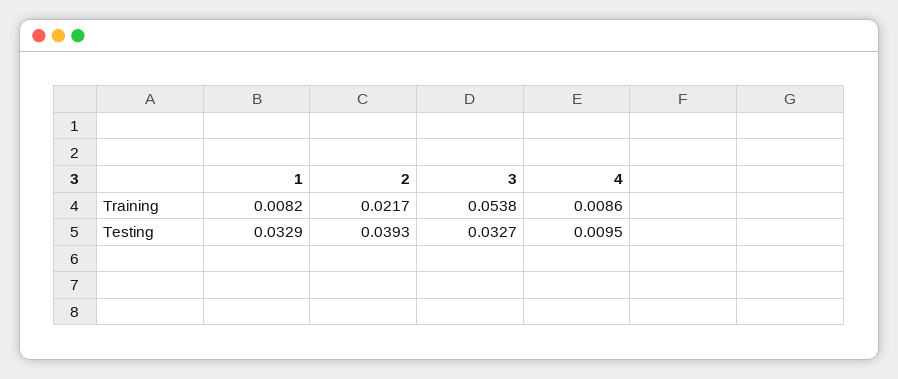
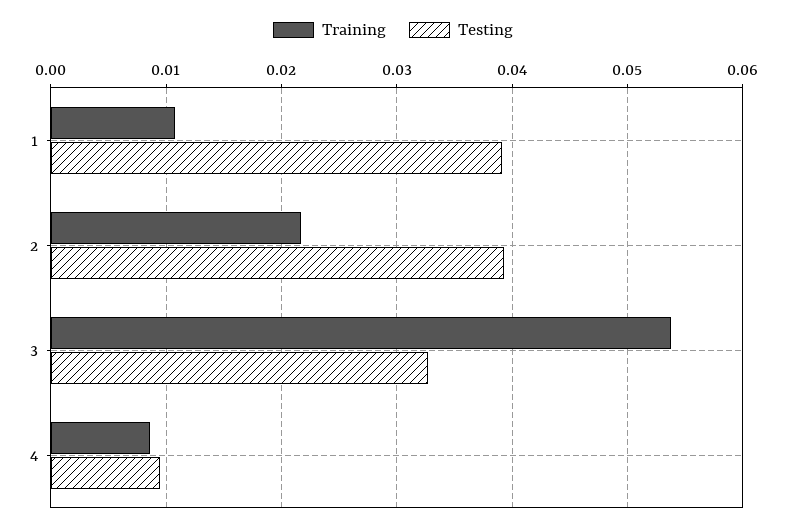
  {
    "Training": {
-     "1": 0.0082,
+     "1": 0.011,
      "2": 0.0217,
      "3": 0.0538,
      "4": 0.0086
    },
    "Testing": {
-     "1": 0.0329,
+     "1": 0.039,
      "2": 0.0393,
      "3": 0.0327,
      "4": 0.0095
    }
  }

